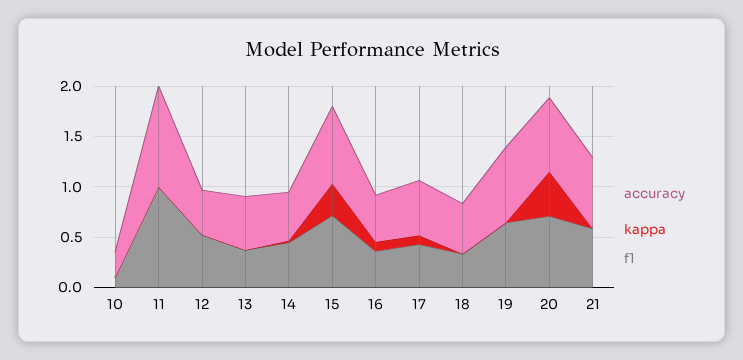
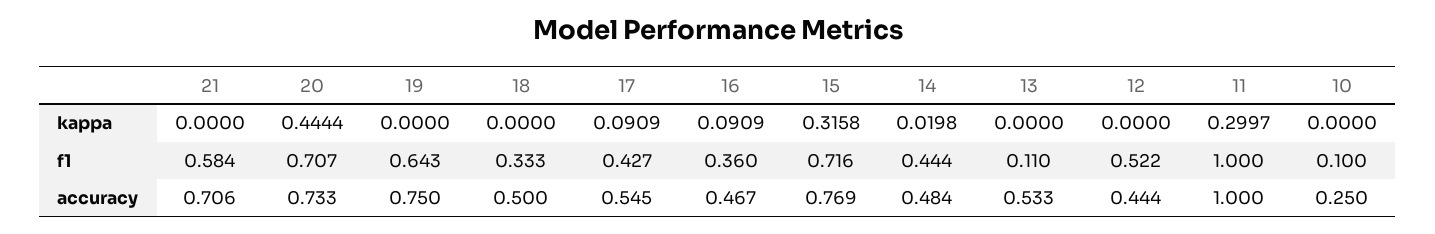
  {
    "accuracy": {
      "10": 0.25,
      "11": 1,
      "12": 0.444,
      "13": 0.533,
      "14": 0.484,
      "15": 0.769,
      "16": 0.467,
      "17": 0.545,
      "18": 0.5,
      "19": 0.75,
      "20": 0.733,
      "21": 0.706
    },
    "kappa": {
      "10": 0,
-     "11": 0,
+     "11": 0.2997,
      "12": 0,
      "13": 0,
      "14": 0.0198,
      "15": 0.3158,
      "16": 0.0909,
      "17": 0.0909,
      "18": 0,
      "19": 0,
      "20": 0.4444,
      "21": 0
    },
    "f1": {
      "10": 0.1,
      "11": 1,
      "12": 0.522,
-     "13": 0.4,
+     "13": 0.11,
      "14": 0.444,
      "15": 0.716,
      "16": 0.36,
      "17": 0.427,
      "18": 0.333,
      "19": 0.643,
      "20": 0.707,
      "21": 0.584
    }
  }

